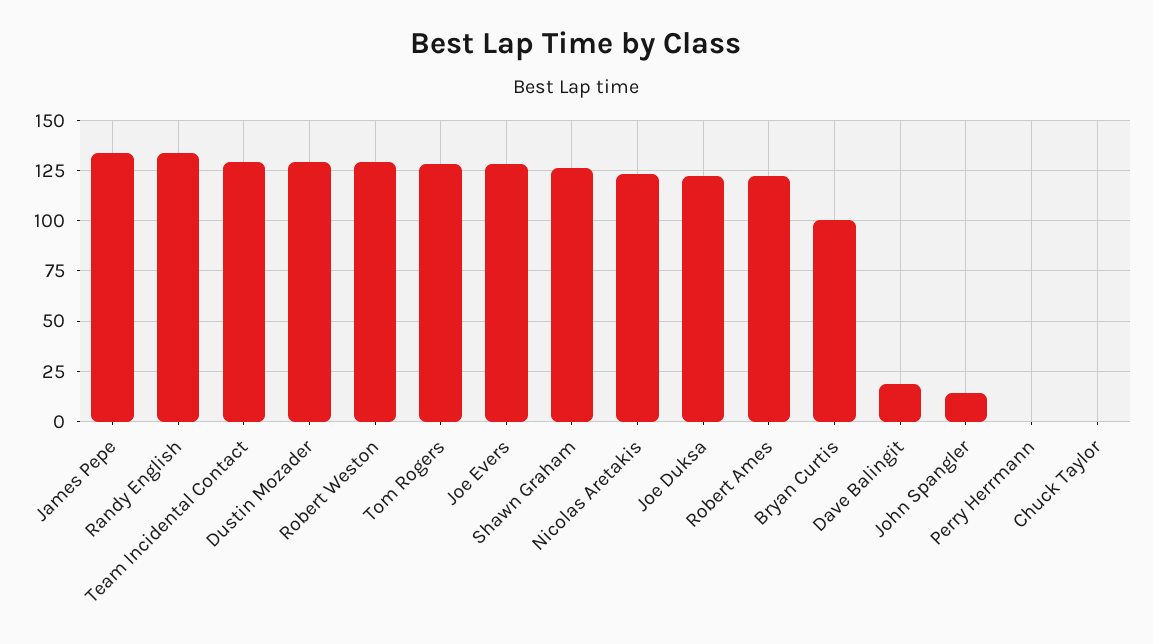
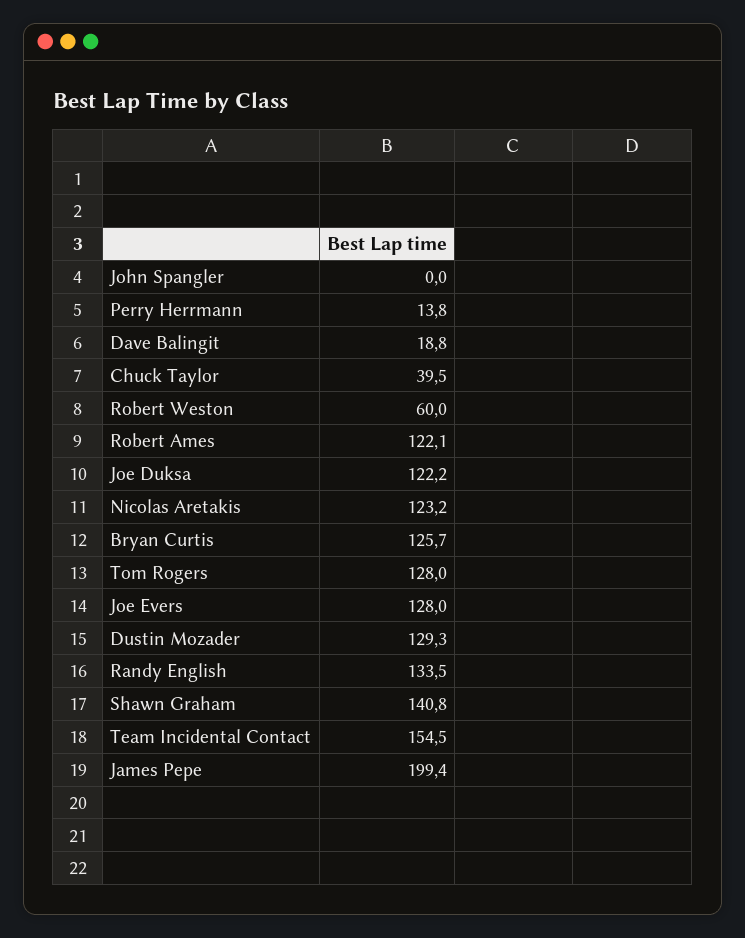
  {
-   "James Pepe": 135,
+   "James Pepe": 199.4,
    "Randy English": 133.5,
-   "Team Incidental Contact": 130,
+   "Team Incidental Contact": 154.5,
    "Dustin Mozader": 129.3,
-   "Robert Weston": 130,
+   "Robert Weston": 60,
    "Tom Rogers": 128,
    "Joe Evers": 128,
-   "Shawn Graham": 125,
+   "Shawn Graham": 140.8,
    "Nicolas Aretakis": 123.2,
    "Joe Duksa": 122.2,
    "Robert Ames": 122.1,
-   "Bryan Curtis": 100,
+   "Bryan Curtis": 125.7,
    "Dave Balingit": 18.8,
-   "John Spangler": 15,
+   "John Spangler": 0,
-   "Perry Herrmann": 0,
+   "Perry Herrmann": 13.8,
-   "Chuck Taylor": 0
+   "Chuck Taylor": 39.5
  }

